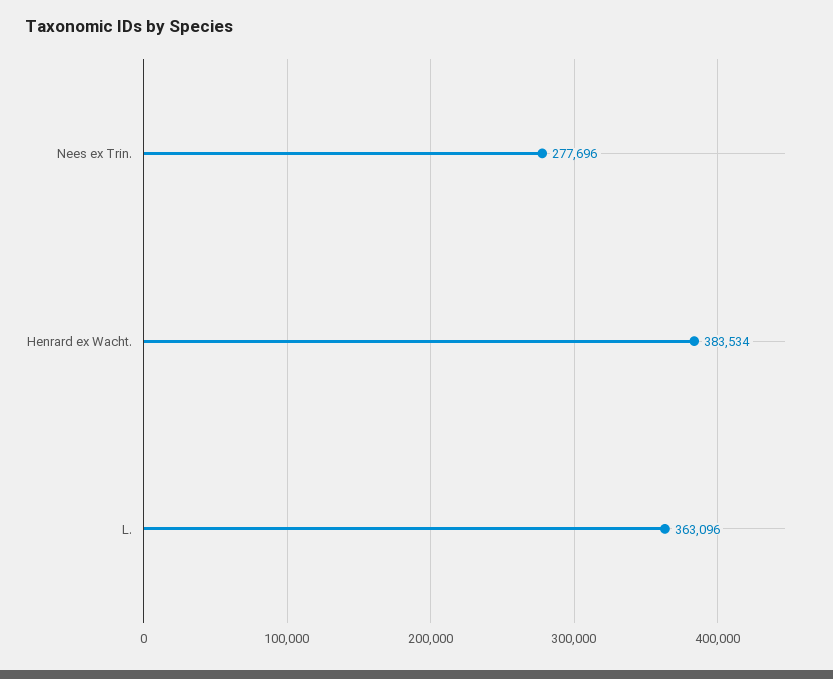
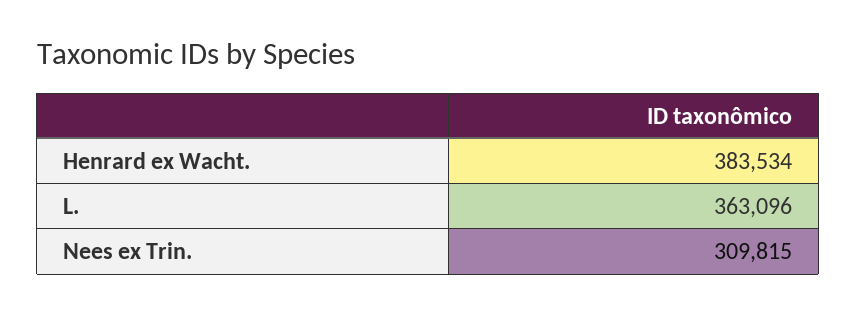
  {
-   "Nees ex Trin.": 277696,
+   "Nees ex Trin.": 309815,
    "Henrard ex Wacht.": 383534,
    "L.": 363096
  }

